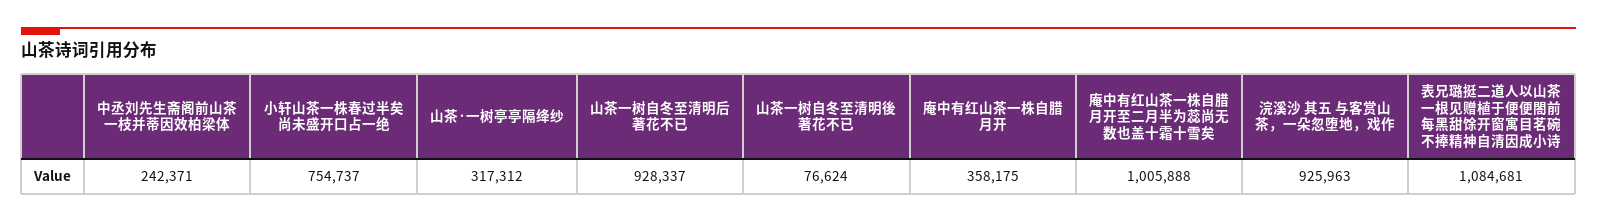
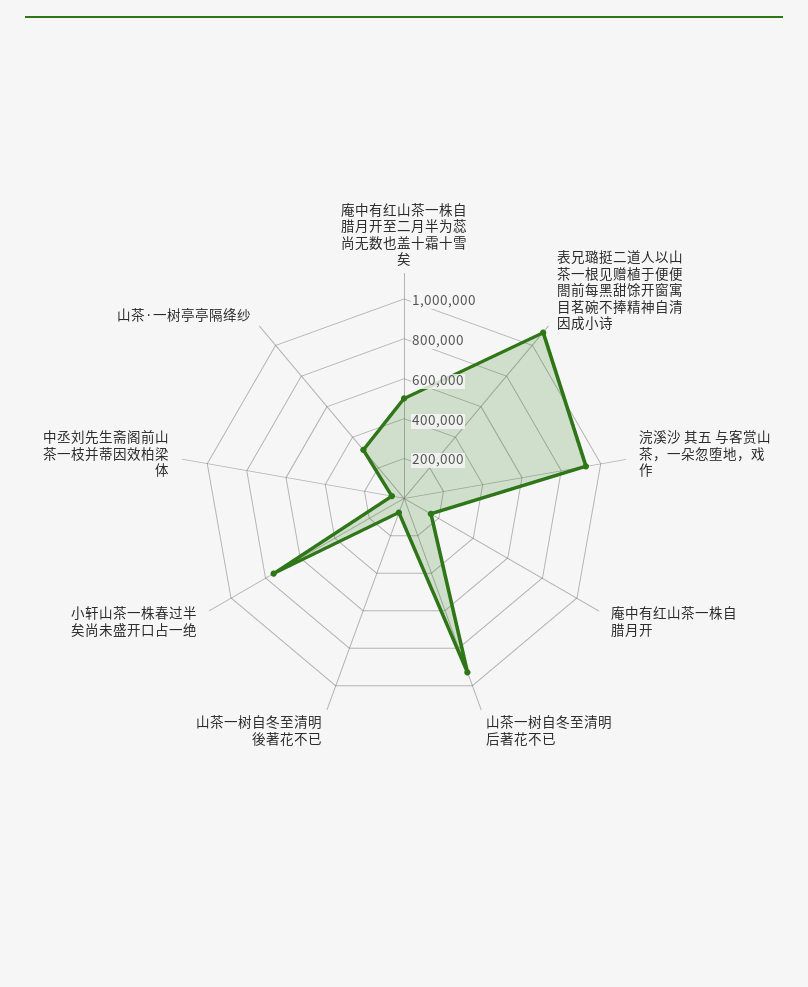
  {
-   "中丞刘先生斋阁前山茶一枝并蒂因效柏梁体": 242371,
+   "中丞刘先生斋阁前山茶一枝并蒂因效柏梁体": 50000,
    "小轩山茶一株春过半矣尚未盛开口占一绝": 754737,
    "山茶·一树亭亭隔绛纱": 317312,
    "山茶一树自冬至清明后著花不已": 928337,
    "山茶一树自冬至清明後著花不已": 76624,
-   "庵中有红山茶一株自腊月开": 358175,
+   "庵中有红山茶一株自腊月开": 150000,
-   "庵中有红山茶一株自腊月开至二月半为蕊尚无数也盖十霜十雪矣": 1005888,
+   "庵中有红山茶一株自腊月开至二月半为蕊尚无数也盖十霜十雪矣": 500000,
    "浣溪沙 其五 与客赏山茶，一朵忽堕地，戏作": 925963,
    "表兄璐挺二道人以山茶一根见赠植于便便閤前每黑甜馀开窗寓目茗碗不捧精神自清因成小诗": 1084681
  }

